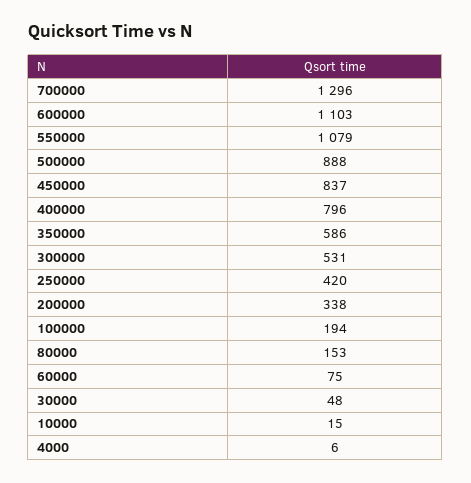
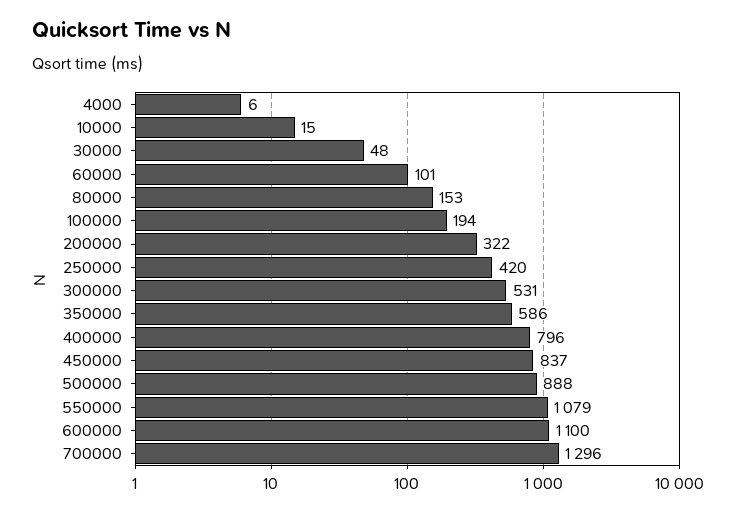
  {
    "700000": 1296,
-   "600000": 1103,
+   "600000": 1100,
    "550000": 1079,
    "500000": 888,
    "450000": 837,
    "400000": 796,
    "350000": 586,
    "300000": 531,
    "250000": 420,
-   "200000": 338,
+   "200000": 322,
    "100000": 194,
    "80000": 153,
-   "60000": 75,
+   "60000": 101,
    "30000": 48,
    "10000": 15,
    "4000": 6
  }

